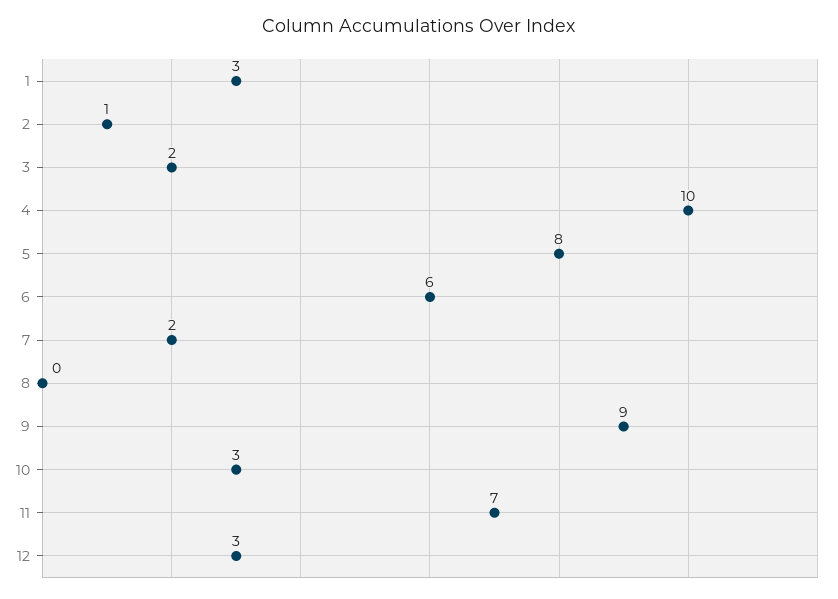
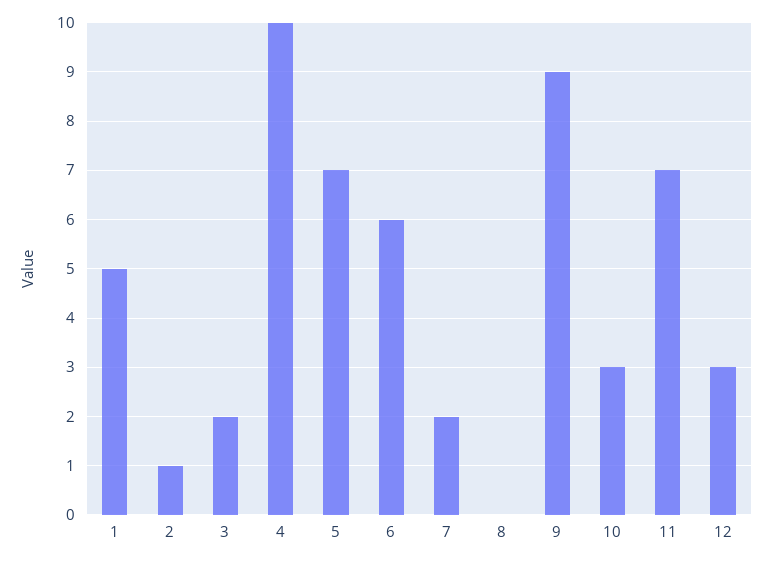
  {
-   "1": 3,
+   "1": 5,
    "2": 1,
    "3": 2,
    "4": 10,
-   "5": 8,
+   "5": 7,
    "6": 6,
    "7": 2,
    "8": 0,
    "9": 9,
    "10": 3,
    "11": 7,
    "12": 3
  }

